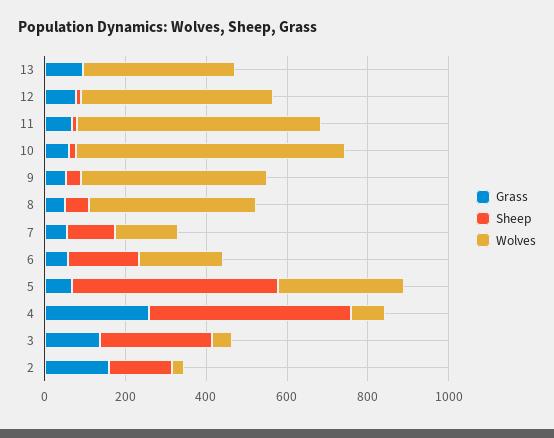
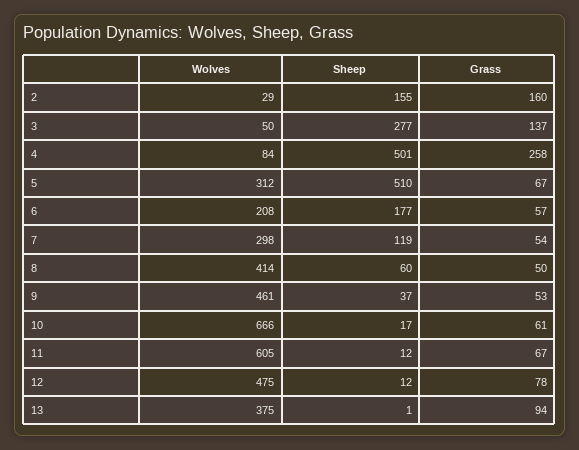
  {
    "Grass": {
      "13": 94,
      "12": 78,
      "11": 67,
      "10": 61,
      "9": 53,
      "8": 50,
      "7": 54,
      "6": 57,
      "5": 67,
      "4": 258,
      "3": 137,
      "2": 160
    },
    "Sheep": {
      "13": 1,
      "12": 12,
      "11": 12,
      "10": 17,
      "9": 37,
      "8": 60,
      "7": 119,
      "6": 177,
      "5": 510,
      "4": 501,
      "3": 277,
      "2": 155
    },
    "Wolves": {
      "13": 375,
      "12": 475,
      "11": 605,
      "10": 666,
      "9": 461,
      "8": 414,
-     "7": 150,
+     "7": 298,
      "6": 208,
      "5": 312,
      "4": 84,
      "3": 50,
      "2": 29
    }
  }

